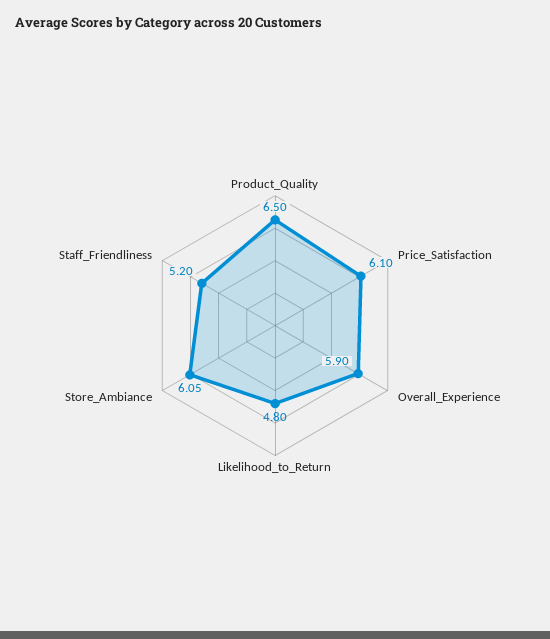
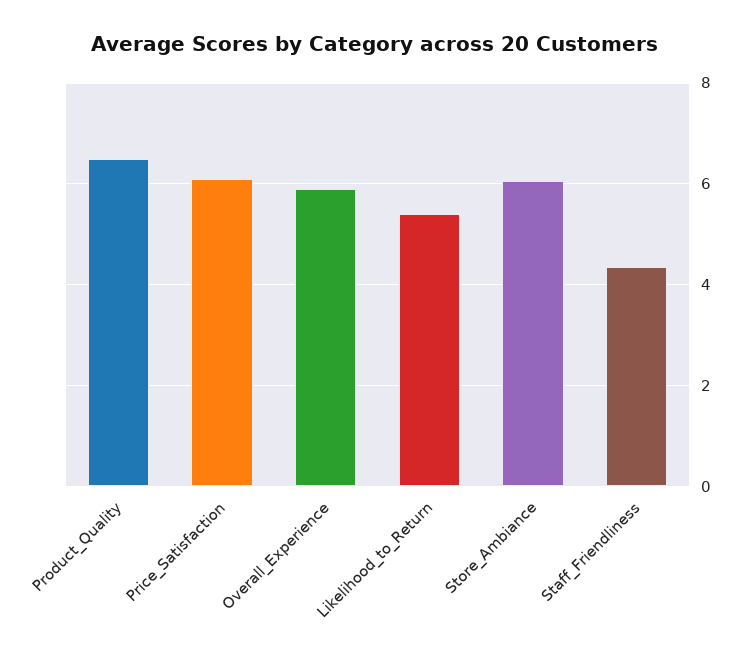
  {
    "Product_Quality": 6.5,
    "Price_Satisfaction": 6.1,
    "Overall_Experience": 5.9,
-   "Likelihood_to_Return": 4.8,
+   "Likelihood_to_Return": 5.4,
    "Store_Ambiance": 6.05,
-   "Staff_Friendliness": 5.2
+   "Staff_Friendliness": 4.4
  }

